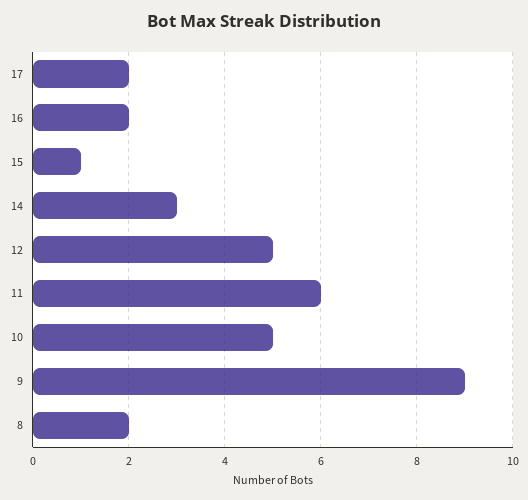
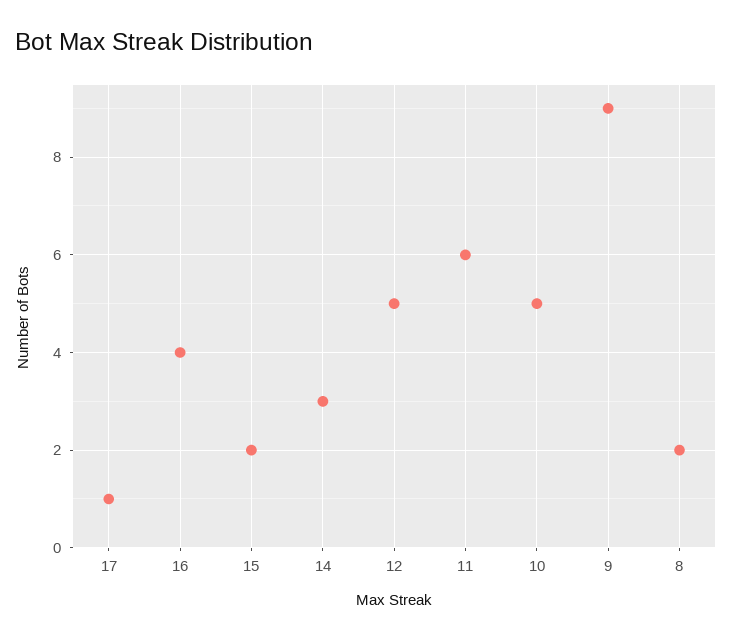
  {
-   "17": 2,
+   "17": 1,
-   "16": 2,
+   "16": 4,
-   "15": 1,
+   "15": 2,
    "14": 3,
    "12": 5,
    "11": 6,
    "10": 5,
    "9": 9,
    "8": 2
  }

